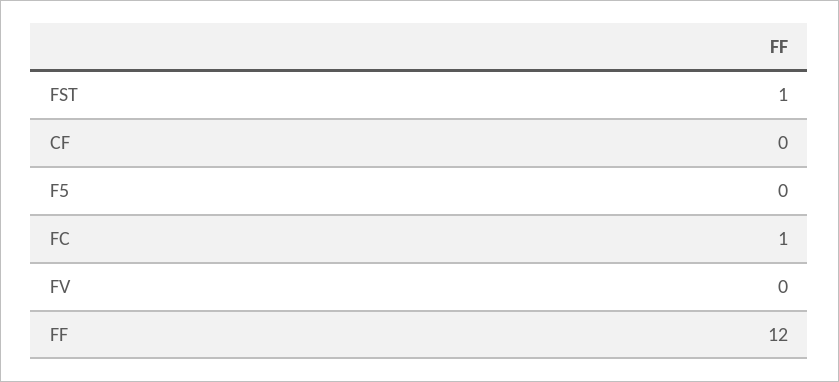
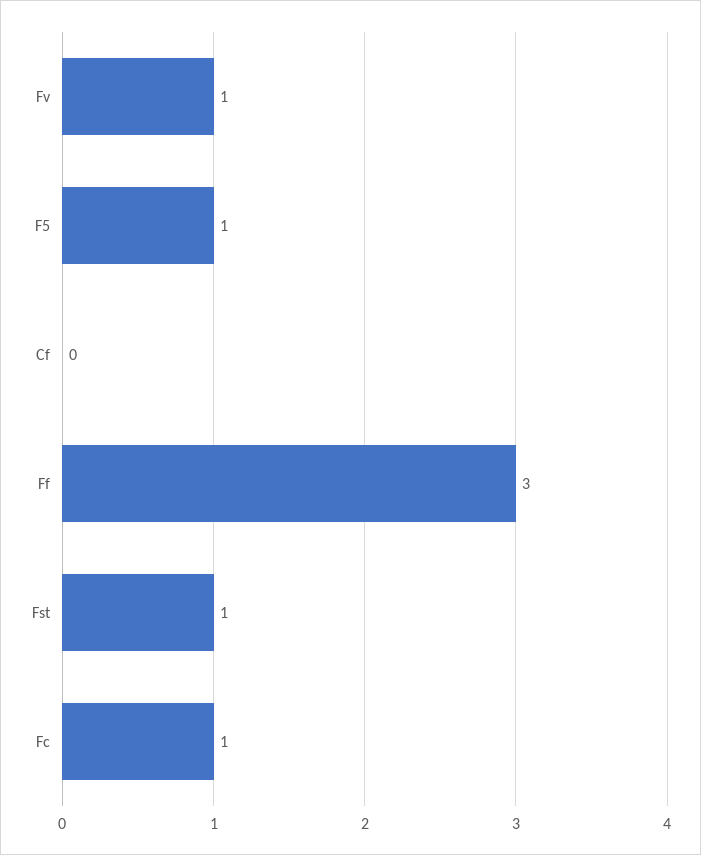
  {
    "FST": 1,
    "CF": 0,
-   "F5": 0,
+   "F5": 1,
    "FC": 1,
-   "FV": 0,
+   "FV": 1,
-   "FF": 12
+   "FF": 3
  }

